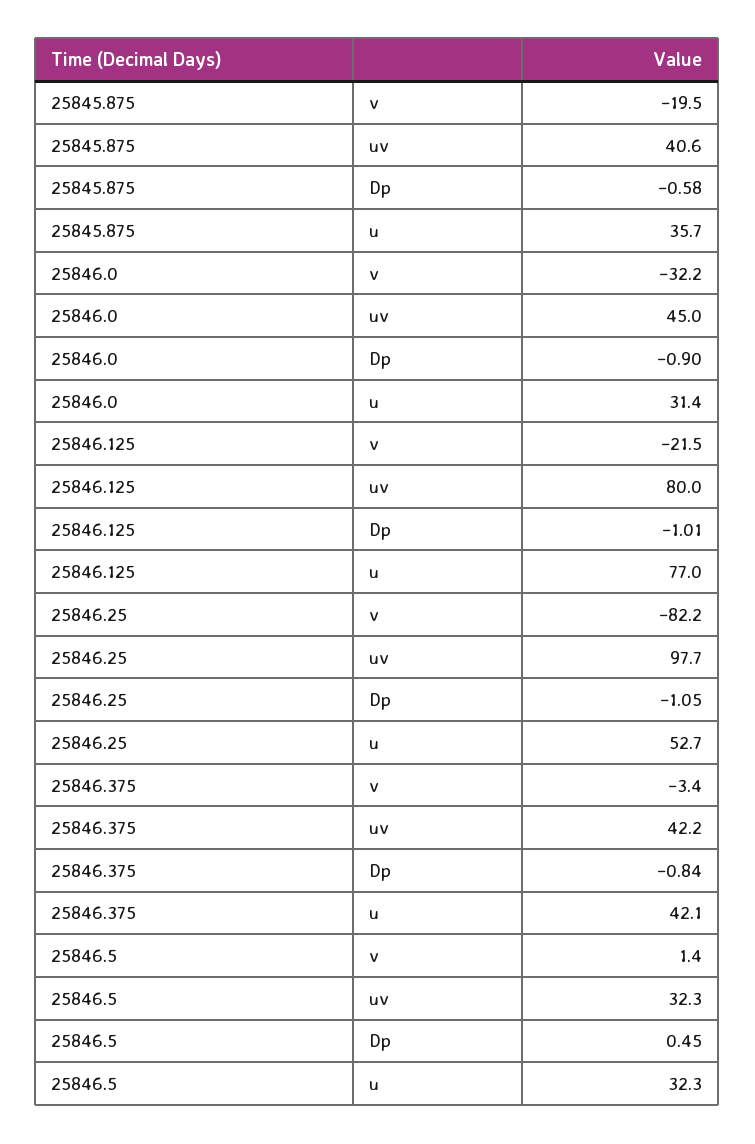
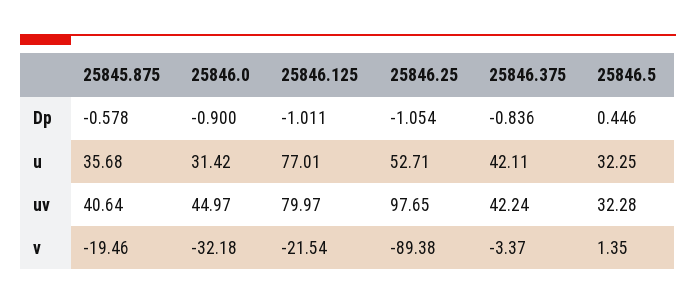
  {
    "25845.875": {
      "v": -19.46,
      "uv": 40.64,
      "Dp": -0.578,
      "u": 35.68
    },
    "25846.0": {
      "v": -32.18,
      "uv": 44.97,
      "Dp": -0.9,
      "u": 31.42
    },
    "25846.125": {
      "v": -21.54,
      "uv": 79.97,
      "Dp": -1.011,
      "u": 77.01
    },
    "25846.25": {
-     "v": -82.2,
+     "v": -89.38,
      "uv": 97.65,
      "Dp": -1.054,
      "u": 52.71
    },
    "25846.375": {
      "v": -3.37,
      "uv": 42.24,
      "Dp": -0.836,
      "u": 42.11
    },
    "25846.5": {
      "v": 1.35,
      "uv": 32.28,
      "Dp": 0.446,
      "u": 32.25
    }
  }

